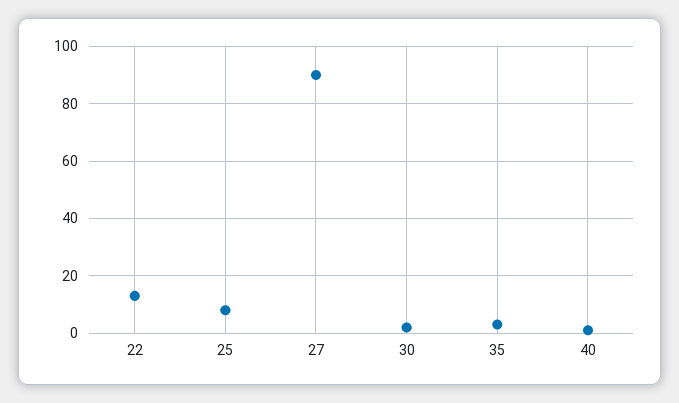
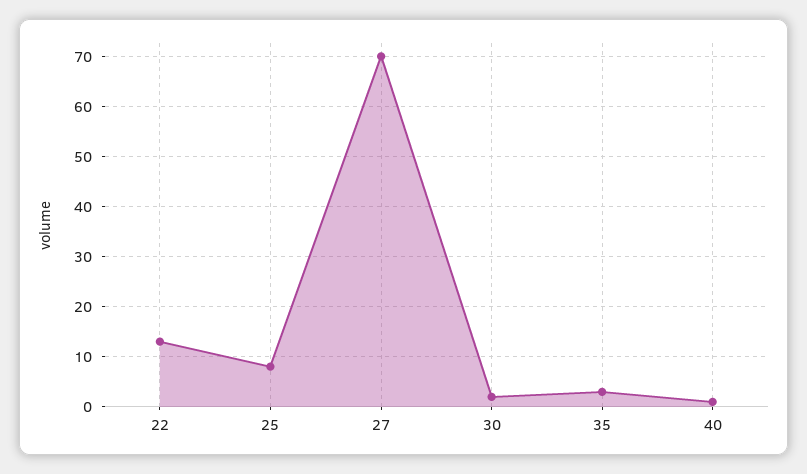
  {
    "22": 15,
    "25": 10,
-   "27": 90,
+   "27": 70,
    "30": 0,
    "35": 5,
    "40": 0
  }

